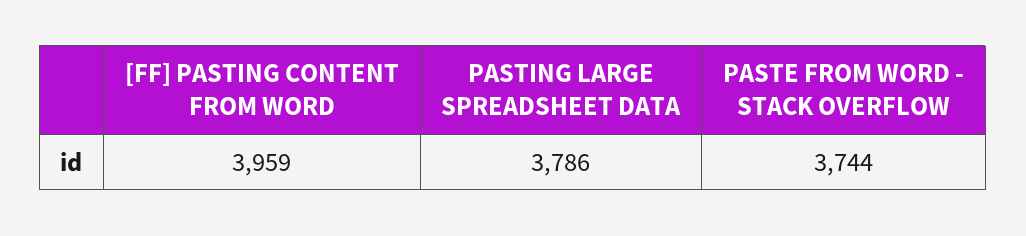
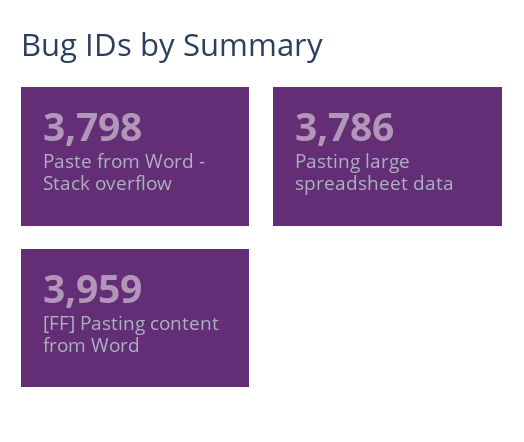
  {
    "[FF] PASTING CONTENT FROM WORD": 3959,
    "PASTING LARGE SPREADSHEET DATA": 3786,
-   "PASTE FROM WORD - STACK OVERFLOW": 3744
+   "PASTE FROM WORD - STACK OVERFLOW": 3798
  }

